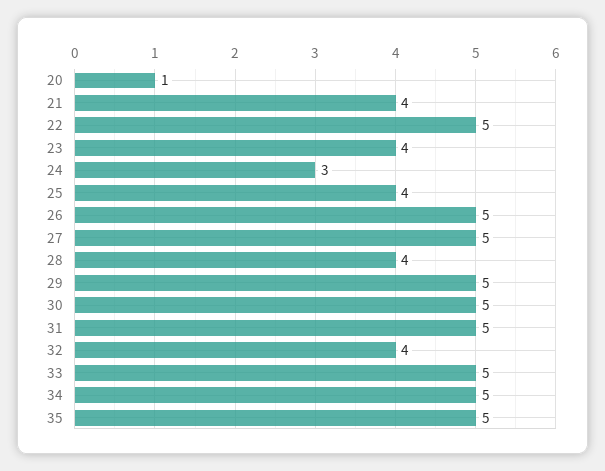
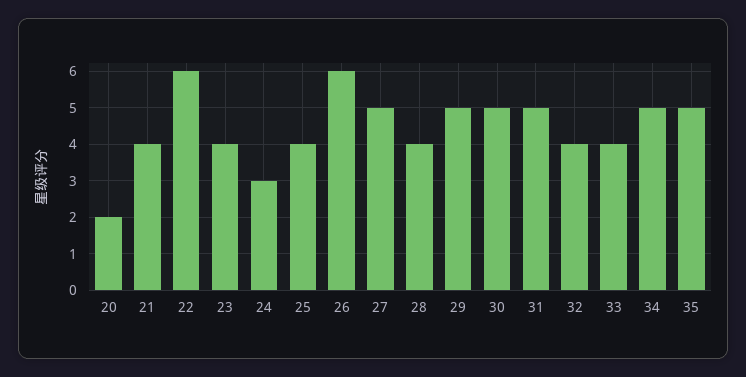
  {
-   "20": 1,
+   "20": 2,
    "21": 4,
-   "22": 5,
+   "22": 6,
    "23": 4,
    "24": 3,
    "25": 4,
-   "26": 5,
+   "26": 6,
    "27": 5,
    "28": 4,
    "29": 5,
    "30": 5,
    "31": 5,
    "32": 4,
-   "33": 5,
+   "33": 4,
    "34": 5,
    "35": 5
  }

